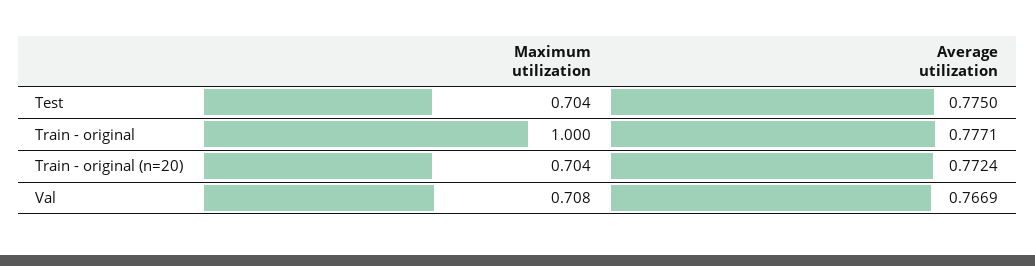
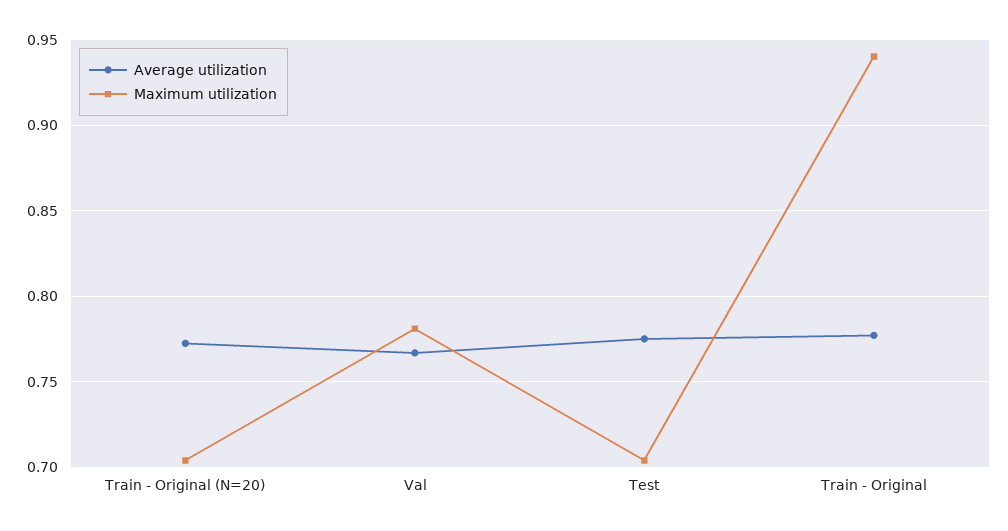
  {
    "Maximum utilization": {
      "Test": 0.704,
-     "Train - original": 1,
+     "Train - original": 0.94,
      "Train - original (n=20)": 0.704,
-     "Val": 0.708
+     "Val": 0.78
    },
    "Average utilization": {
      "Test": 0.775,
      "Train - original": 0.7771,
      "Train - original (n=20)": 0.7724,
      "Val": 0.7669
    }
  }

